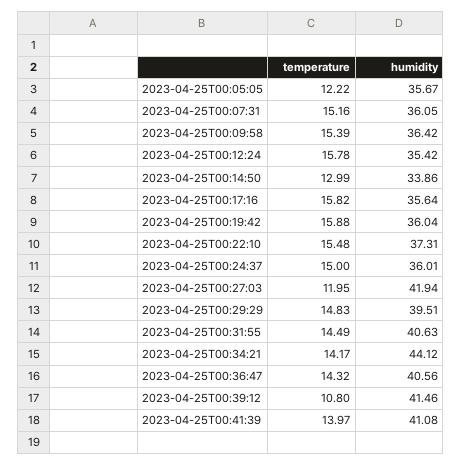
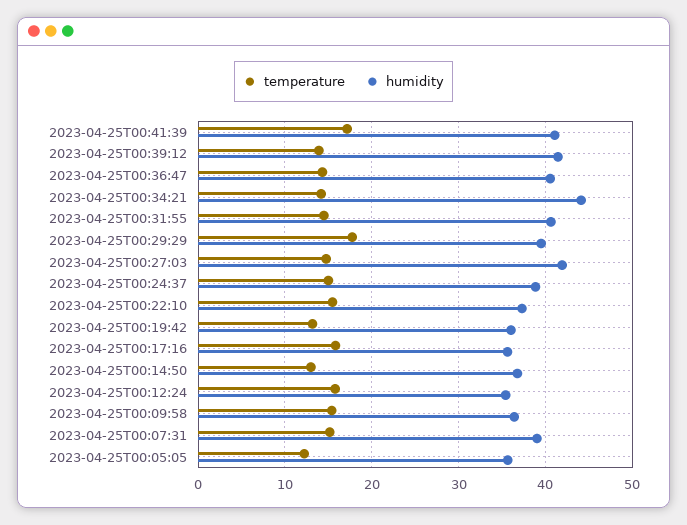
  {
    "temperature": {
      "2023-04-25T00:05:05": 12.22,
      "2023-04-25T00:07:31": 15.16,
      "2023-04-25T00:09:58": 15.39,
      "2023-04-25T00:12:24": 15.78,
      "2023-04-25T00:14:50": 12.99,
      "2023-04-25T00:17:16": 15.82,
-     "2023-04-25T00:19:42": 15.88,
+     "2023-04-25T00:19:42": 13,
      "2023-04-25T00:22:10": 15.48,
      "2023-04-25T00:24:37": 15,
-     "2023-04-25T00:27:03": 11.95,
+     "2023-04-25T00:27:03": 15,
-     "2023-04-25T00:29:29": 14.83,
+     "2023-04-25T00:29:29": 18,
      "2023-04-25T00:31:55": 14.49,
      "2023-04-25T00:34:21": 14.17,
      "2023-04-25T00:36:47": 14.32,
-     "2023-04-25T00:39:12": 10.8,
+     "2023-04-25T00:39:12": 14,
-     "2023-04-25T00:41:39": 13.97
+     "2023-04-25T00:41:39": 17
    },
    "humidity": {
      "2023-04-25T00:05:05": 35.67,
-     "2023-04-25T00:07:31": 36.05,
+     "2023-04-25T00:07:31": 39,
      "2023-04-25T00:09:58": 36.42,
      "2023-04-25T00:12:24": 35.42,
-     "2023-04-25T00:14:50": 33.86,
+     "2023-04-25T00:14:50": 37,
      "2023-04-25T00:17:16": 35.64,
      "2023-04-25T00:19:42": 36.04,
      "2023-04-25T00:22:10": 37.31,
-     "2023-04-25T00:24:37": 36.01,
+     "2023-04-25T00:24:37": 39,
      "2023-04-25T00:27:03": 41.94,
      "2023-04-25T00:29:29": 39.51,
      "2023-04-25T00:31:55": 40.63,
      "2023-04-25T00:34:21": 44.12,
      "2023-04-25T00:36:47": 40.56,
      "2023-04-25T00:39:12": 41.46,
      "2023-04-25T00:41:39": 41.08
    }
  }

